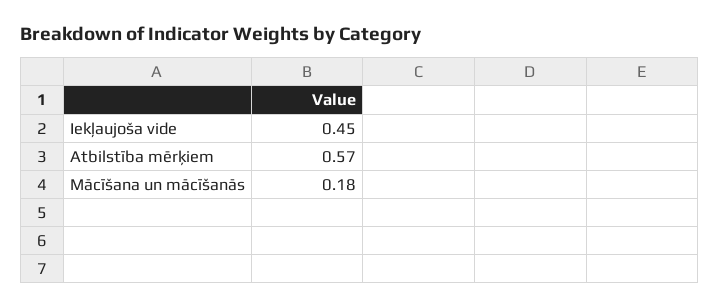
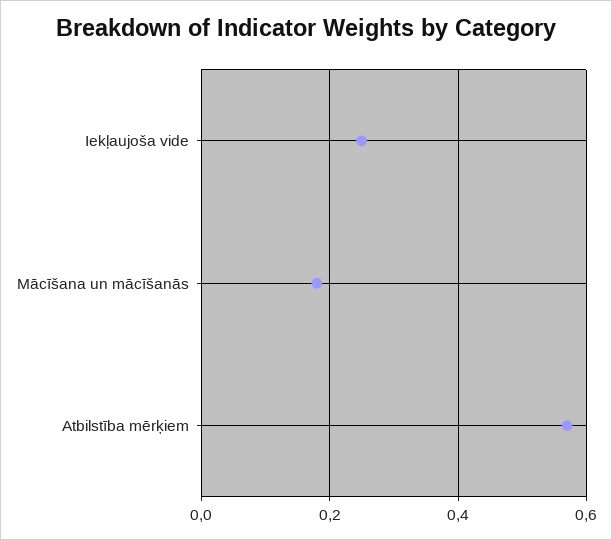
  {
-   "Iekļaujoša vide": 0.45,
+   "Iekļaujoša vide": 0.25,
    "Atbilstība mērķiem": 0.57,
    "Mācīšana un mācīšanās": 0.18
  }

